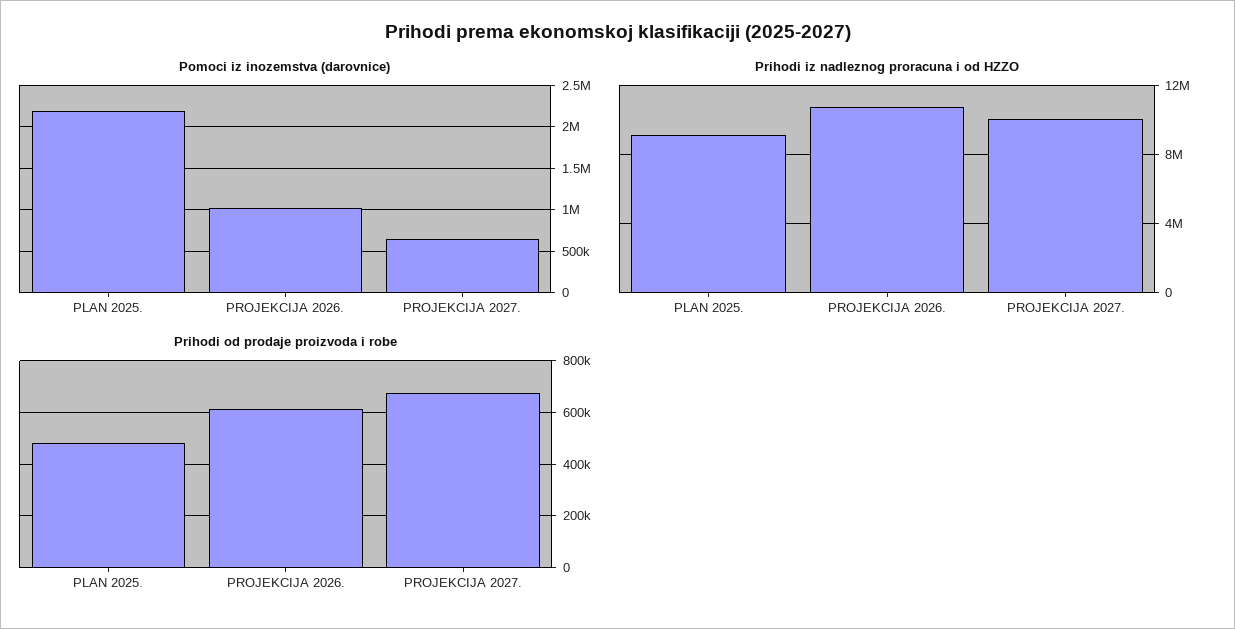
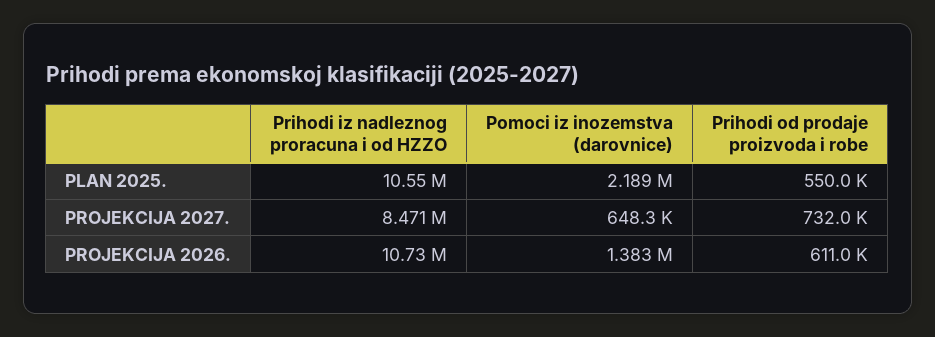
  {
    "Pomoci iz inozemstva (darovnice)": {
      "PLAN 2025.": 2189000,
-     "PROJEKCIJA 2026.": 1000000,
+     "PROJEKCIJA 2026.": 1383000,
      "PROJEKCIJA 2027.": 648300
    },
    "Prihodi iz nadleznog proracuna i od HZZO": {
-     "PLAN 2025.": 9000000,
+     "PLAN 2025.": 10550000,
      "PROJEKCIJA 2026.": 10730000,
-     "PROJEKCIJA 2027.": 10000000
+     "PROJEKCIJA 2027.": 8471000
    },
    "Prihodi od prodaje proizvoda i robe": {
-     "PLAN 2025.": 475000,
+     "PLAN 2025.": 550000,
      "PROJEKCIJA 2026.": 611000,
-     "PROJEKCIJA 2027.": 675000
+     "PROJEKCIJA 2027.": 732000
    }
  }

